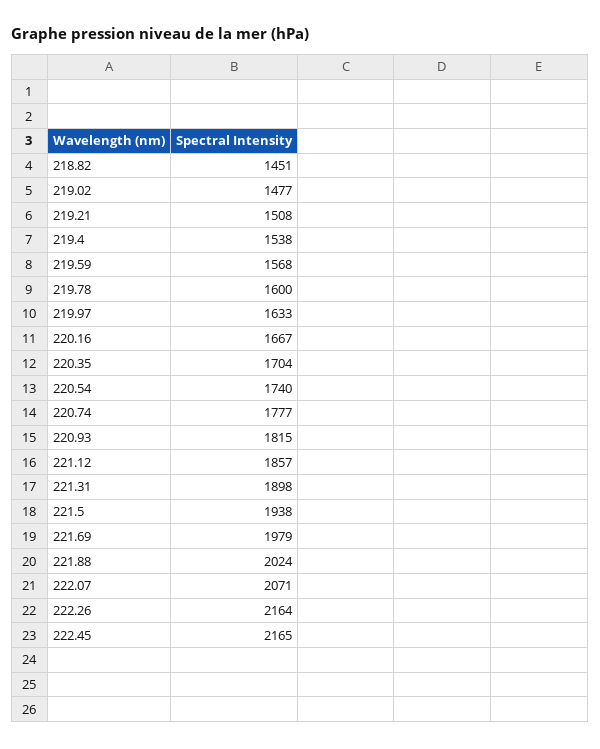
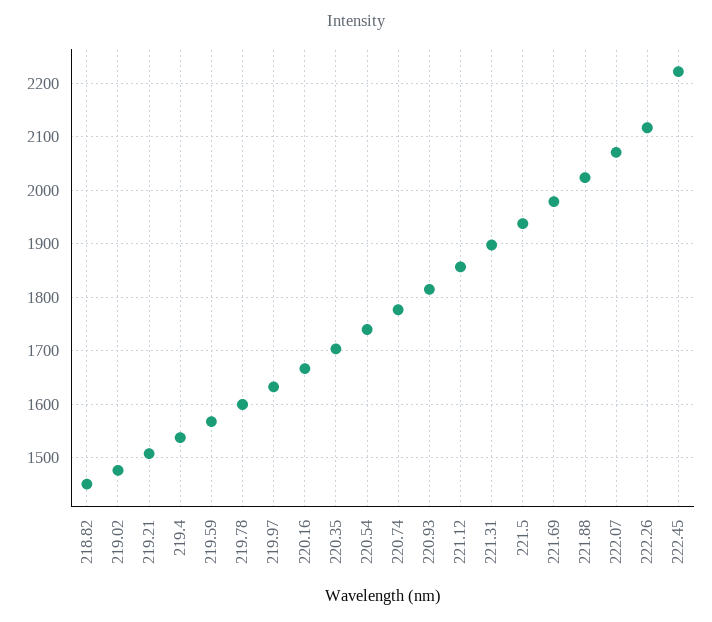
  {
    "218.82": 1451,
    "219.02": 1477,
    "219.21": 1508,
    "219.4": 1538,
    "219.59": 1568,
    "219.78": 1600,
    "219.97": 1633,
    "220.16": 1667,
    "220.35": 1704,
    "220.54": 1740,
    "220.74": 1777,
    "220.93": 1815,
    "221.12": 1857,
    "221.31": 1898,
    "221.5": 1938,
    "221.69": 1979,
    "221.88": 2024,
    "222.07": 2071,
-   "222.26": 2164,
+   "222.26": 2120,
-   "222.45": 2165
+   "222.45": 2220
  }

